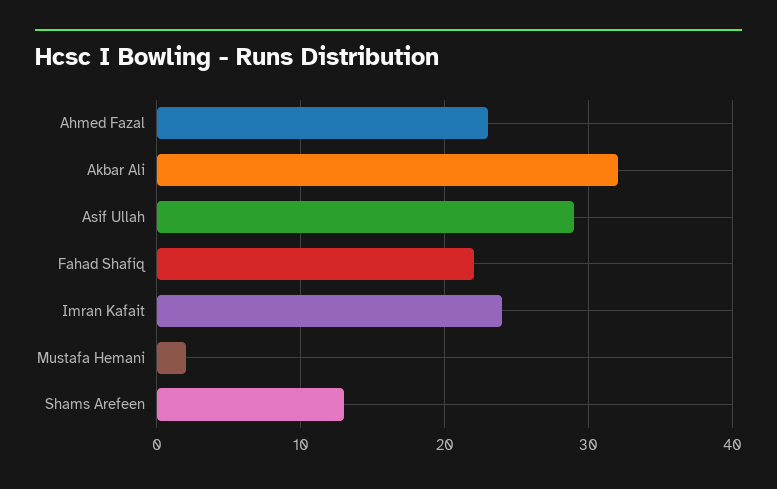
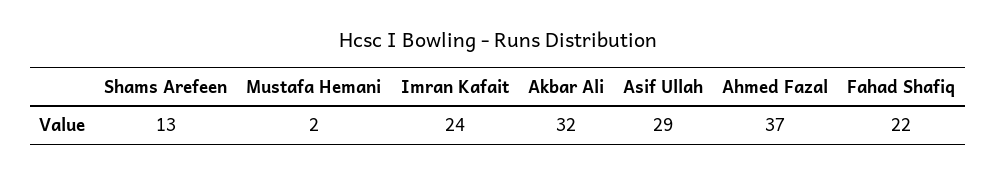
  {
-   "Ahmed Fazal": 23,
+   "Ahmed Fazal": 37,
    "Akbar Ali": 32,
    "Asif Ullah": 29,
    "Fahad Shafiq": 22,
    "Imran Kafait": 24,
    "Mustafa Hemani": 2,
    "Shams Arefeen": 13
  }

